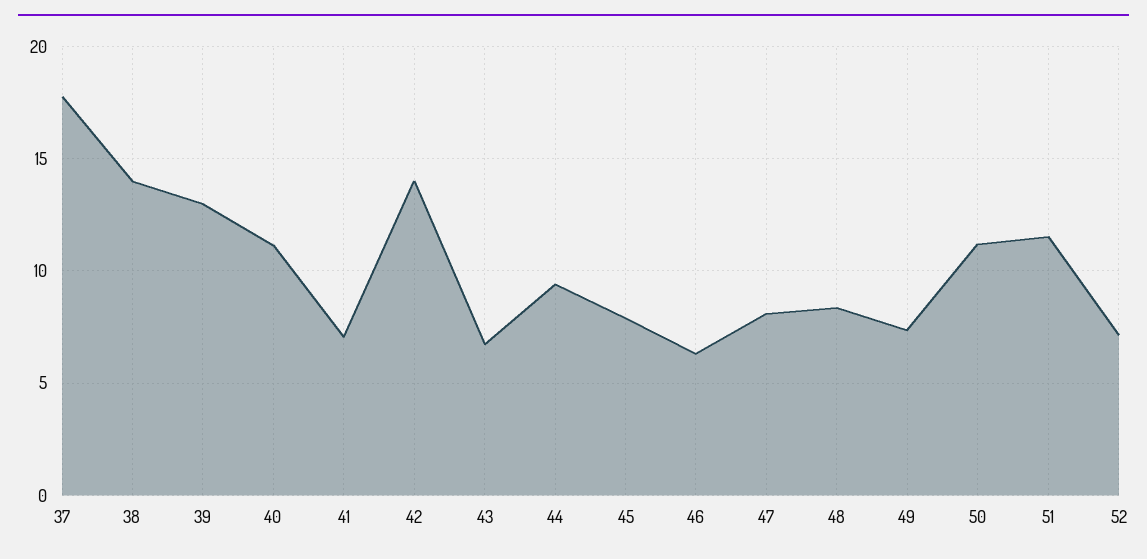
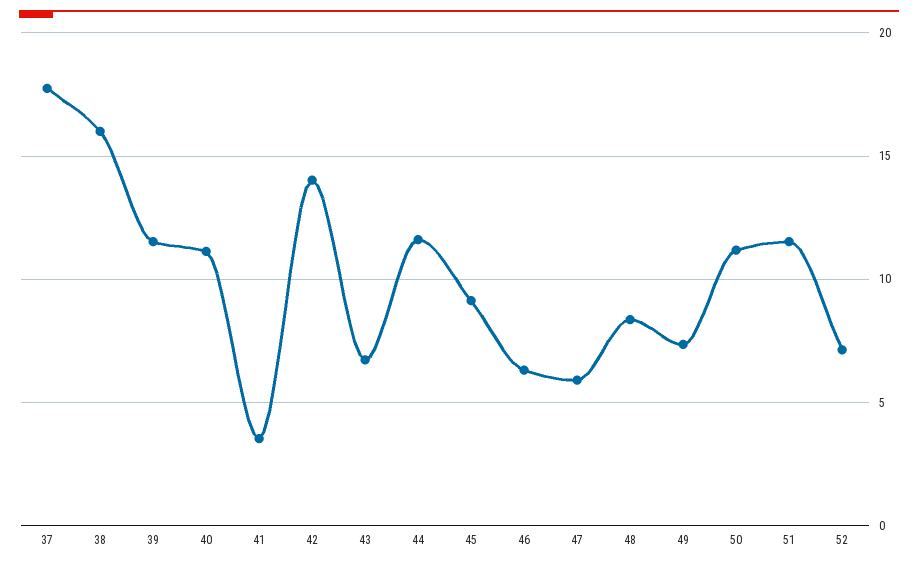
  {
    "37": 18,
-   "38": 14,
+   "38": 16,
-   "39": 13,
+   "39": 11.5,
    "40": 11,
-   "41": 7,
+   "41": 3.5,
    "42": 14,
    "43": 6.5,
-   "44": 9.5,
+   "44": 11.5,
-   "45": 8,
+   "45": 9,
    "46": 6.5,
-   "47": 8,
+   "47": 6,
    "48": 8.5,
    "49": 7.5,
    "50": 11,
    "51": 11.5,
    "52": 7
  }

